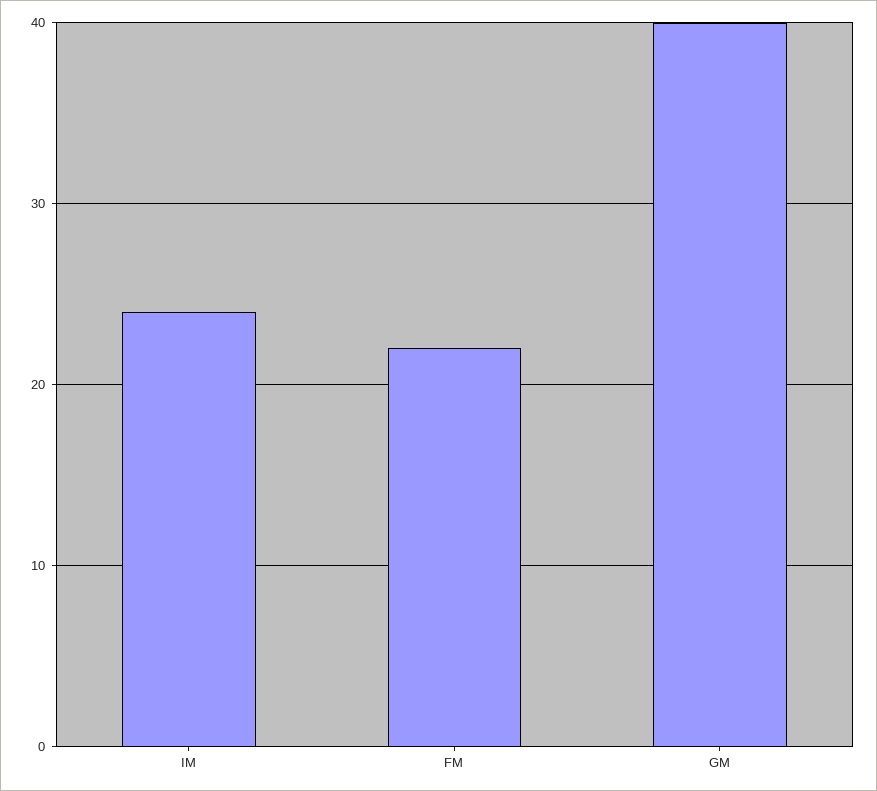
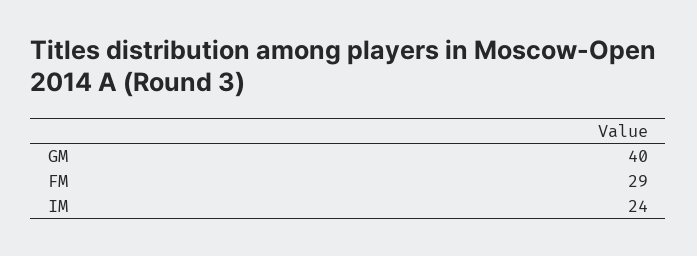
  {
    "IM": 24,
-   "FM": 22,
+   "FM": 29,
    "GM": 40
  }

